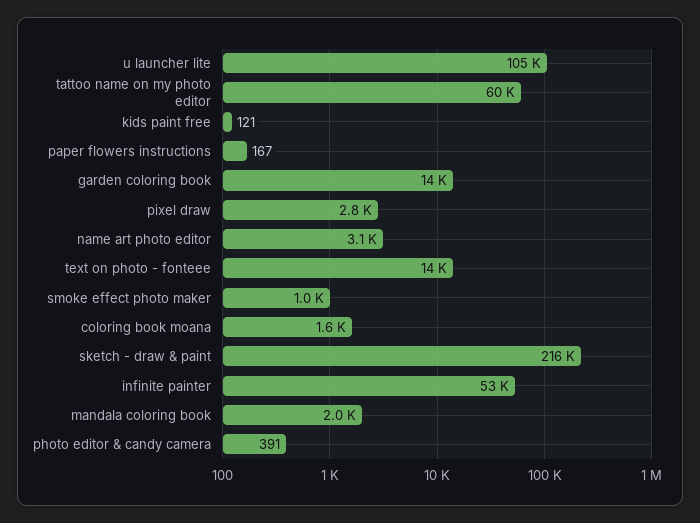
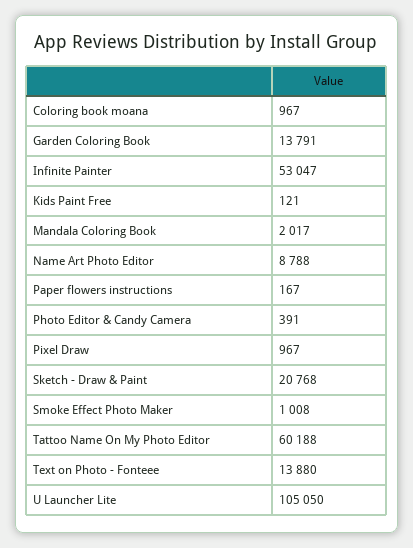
  {
    "u launcher lite": 105050,
    "tattoo name on my photo editor": 60188,
    "kids paint free": 121,
    "paper flowers instructions": 167,
    "garden coloring book": 13791,
-   "pixel draw": 2800,
+   "pixel draw": 967,
-   "name art photo editor": 3100,
+   "name art photo editor": 8788,
    "text on photo - fonteee": 13880,
    "smoke effect photo maker": 1008,
-   "coloring book moana": 1600,
+   "coloring book moana": 967,
-   "sketch - draw & paint": 216000,
+   "sketch - draw & paint": 20768,
    "infinite painter": 53047,
    "mandala coloring book": 2017,
    "photo editor & candy camera": 391
  }

